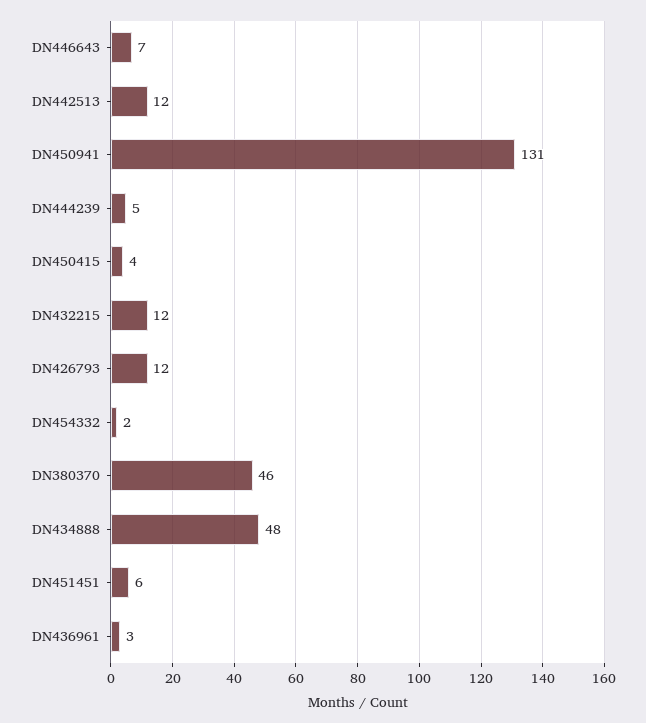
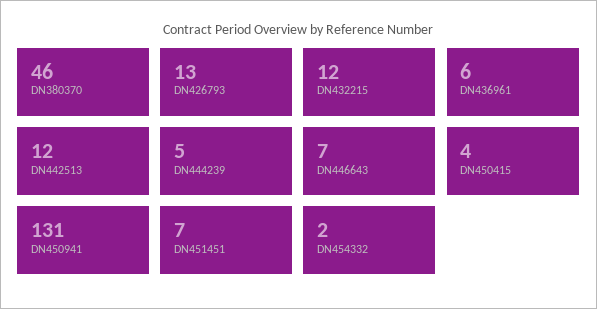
  {
    "DN446643": 7,
    "DN442513": 12,
    "DN450941": 131,
    "DN444239": 5,
    "DN450415": 4,
    "DN432215": 12,
-   "DN426793": 12,
+   "DN426793": 13,
    "DN454332": 2,
    "DN380370": 46,
-   "DN434888": 48,
-   "DN451451": 6,
+   "DN451451": 7,
-   "DN436961": 3
+   "DN436961": 6
  }

